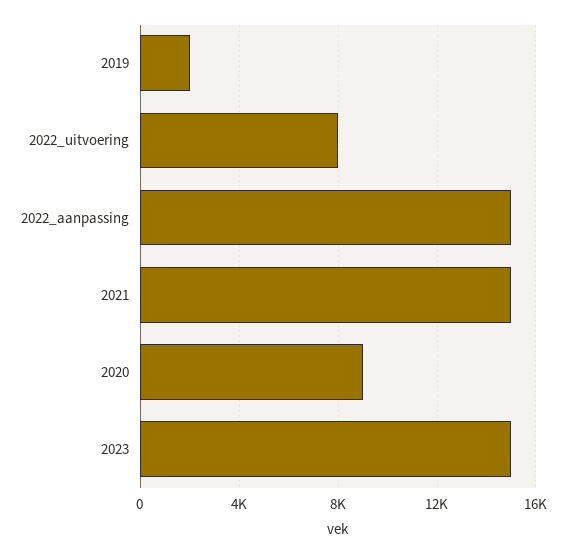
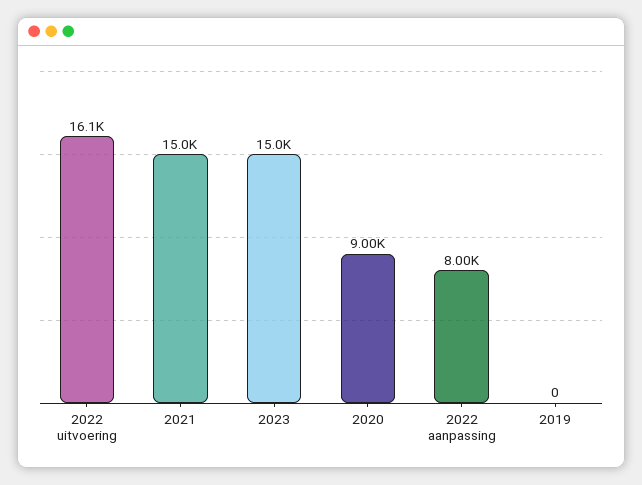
  {
-   "2019": 2000,
+   "2019": 0,
-   "2022_uitvoering": 8000,
+   "2022_uitvoering": 16100,
-   "2022_aanpassing": 15000,
+   "2022_aanpassing": 8000,
    "2021": 15000,
    "2020": 9000,
    "2023": 15000
  }

